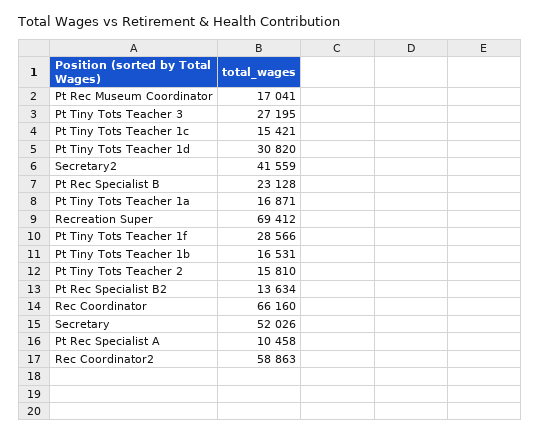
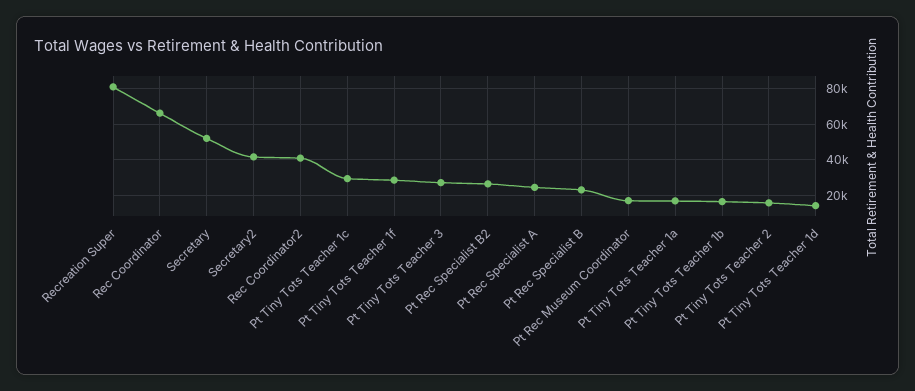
  {
    "Pt Rec Museum Coordinator": 17041,
    "Pt Tiny Tots Teacher 3": 27195,
-   "Pt Tiny Tots Teacher 1c": 15421,
+   "Pt Tiny Tots Teacher 1c": 30000,
-   "Pt Tiny Tots Teacher 1d": 30820,
+   "Pt Tiny Tots Teacher 1d": 15000,
    "Secretary2": 41559,
    "Pt Rec Specialist B": 23128,
    "Pt Tiny Tots Teacher 1a": 16871,
-   "Recreation Super": 69412,
+   "Recreation Super": 80000,
    "Pt Tiny Tots Teacher 1f": 28566,
    "Pt Tiny Tots Teacher 1b": 16531,
    "Pt Tiny Tots Teacher 2": 15810,
-   "Pt Rec Specialist B2": 13634,
+   "Pt Rec Specialist B2": 25000,
    "Rec Coordinator": 66160,
    "Secretary": 52026,
-   "Pt Rec Specialist A": 10458,
+   "Pt Rec Specialist A": 25000,
-   "Rec Coordinator2": 58863
+   "Rec Coordinator2": 40000
  }

